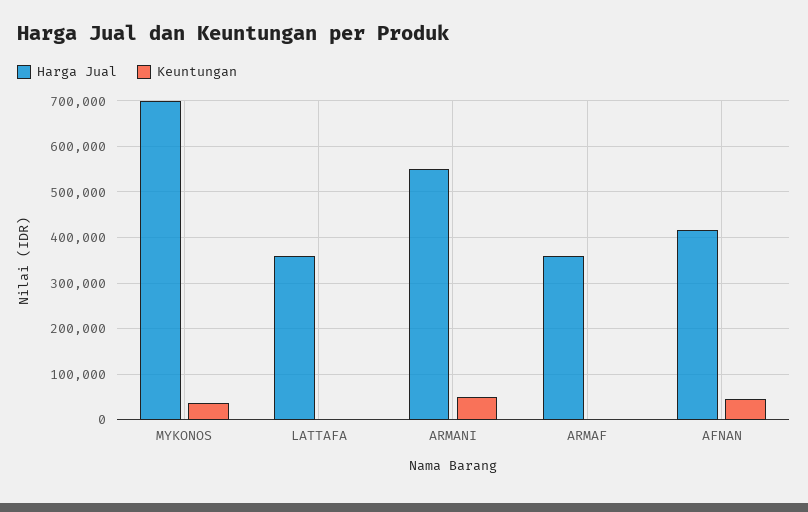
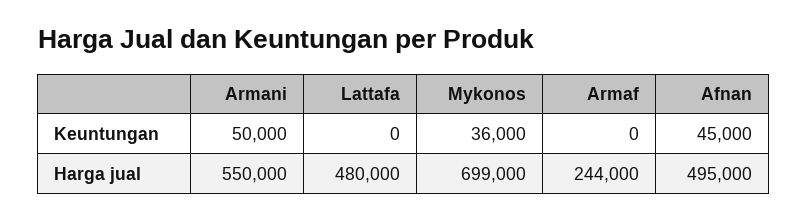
  {
    "Harga Jual": {
      "MYKONOS": 699000,
-     "LATTAFA": 360000,
+     "LATTAFA": 480000,
      "ARMANI": 550000,
-     "ARMAF": 360000,
+     "ARMAF": 244000,
-     "AFNAN": 420000
+     "AFNAN": 495000
    },
    "Keuntungan": {
      "MYKONOS": 36000,
      "LATTAFA": 0,
      "ARMANI": 50000,
      "ARMAF": 0,
      "AFNAN": 45000
    }
  }

